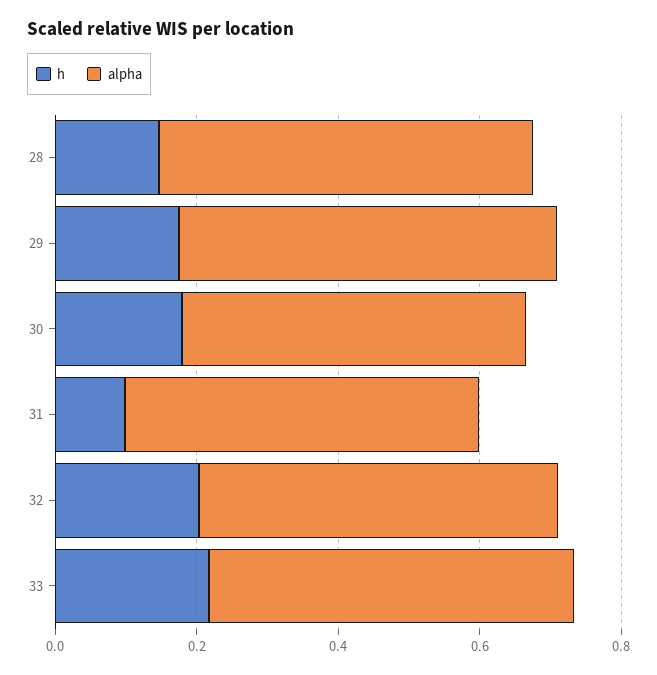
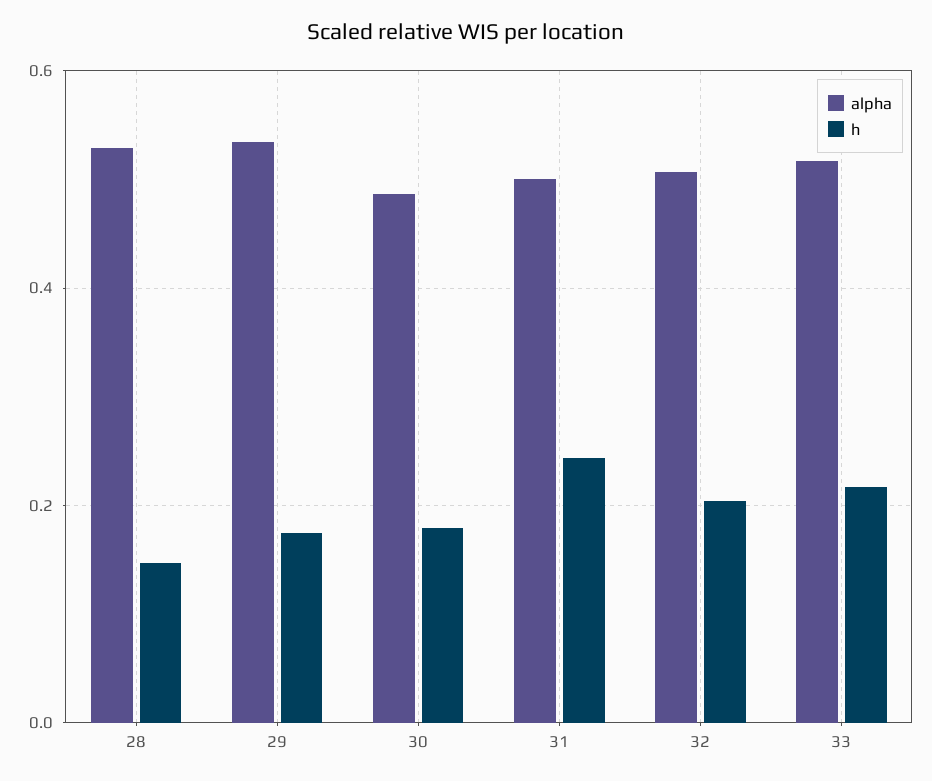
  {
    "h": {
      "28": 0.14,
      "29": 0.18,
      "30": 0.18,
-     "31": 0.1,
+     "31": 0.24,
      "32": 0.2,
      "33": 0.22
    },
    "alpha": {
      "28": 0.52,
      "29": 0.54,
      "30": 0.48,
      "31": 0.5,
      "32": 0.5,
      "33": 0.52
    }
  }

